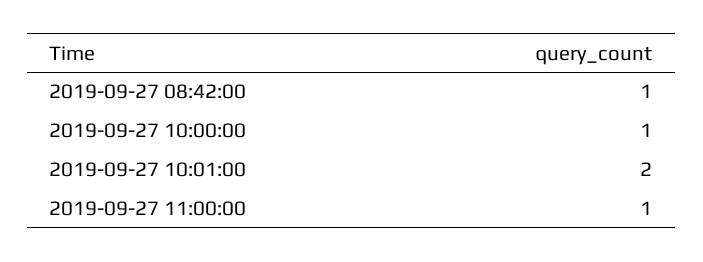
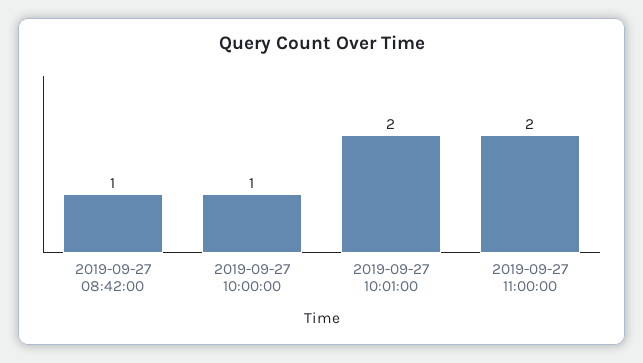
  {
    "2019-09-27 08:42:00": 1,
    "2019-09-27 10:00:00": 1,
    "2019-09-27 10:01:00": 2,
-   "2019-09-27 11:00:00": 1
+   "2019-09-27 11:00:00": 2
  }

